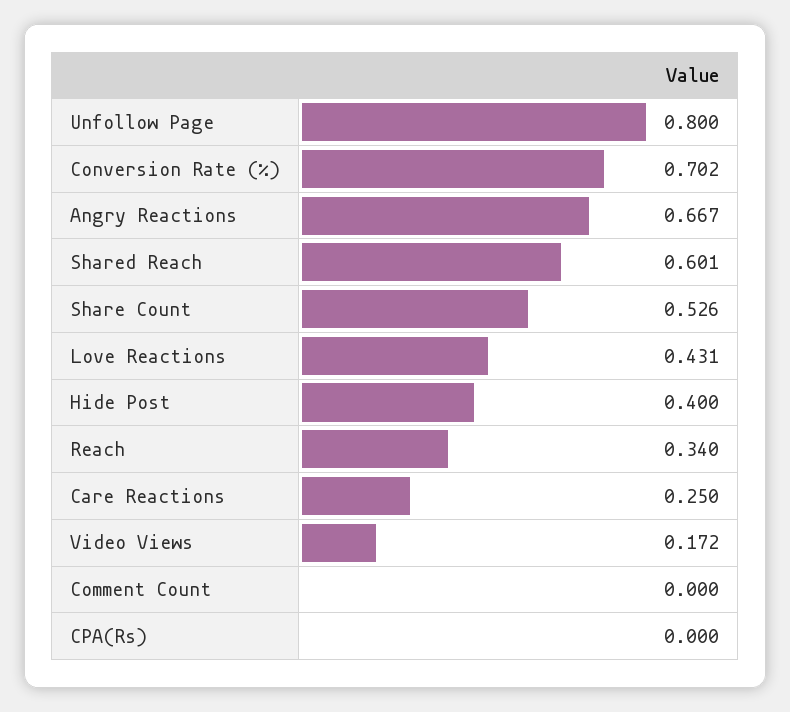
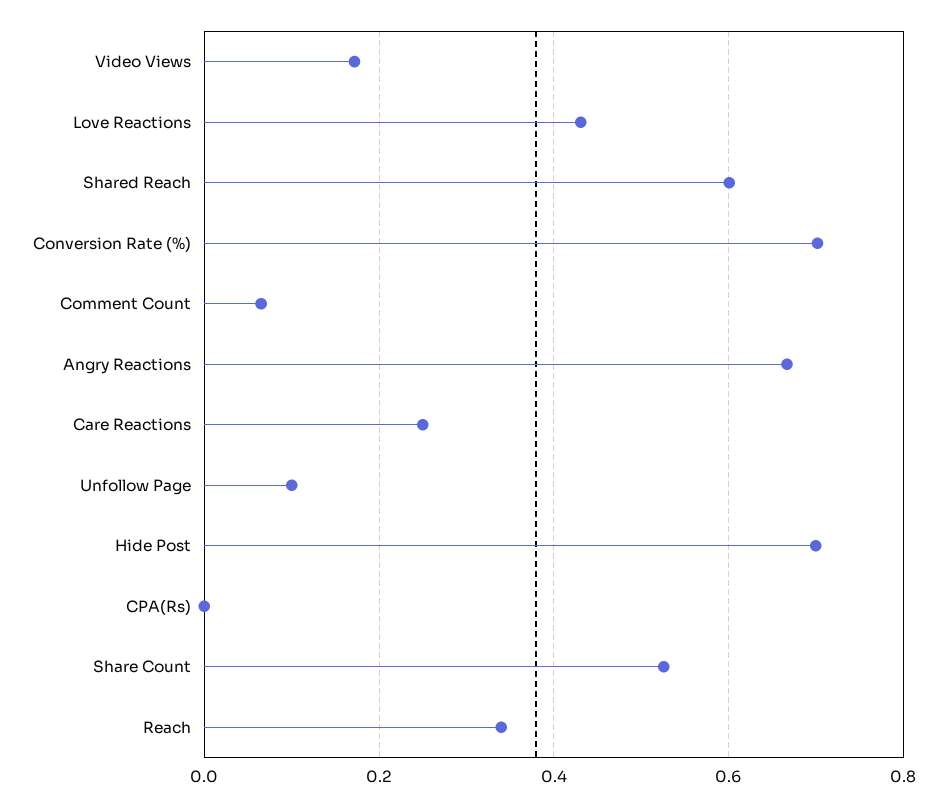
  {
-   "Unfollow Page": 0.8,
+   "Unfollow Page": 0.1,
    "Conversion Rate (%)": 0.702,
    "Angry Reactions": 0.667,
    "Shared Reach": 0.601,
    "Share Count": 0.526,
    "Love Reactions": 0.431,
-   "Hide Post": 0.4,
+   "Hide Post": 0.7,
    "Reach": 0.34,
    "Care Reactions": 0.25,
    "Video Views": 0.172,
-   "Comment Count": 0,
+   "Comment Count": 0.06,
    "CPA(Rs)": 0
  }

